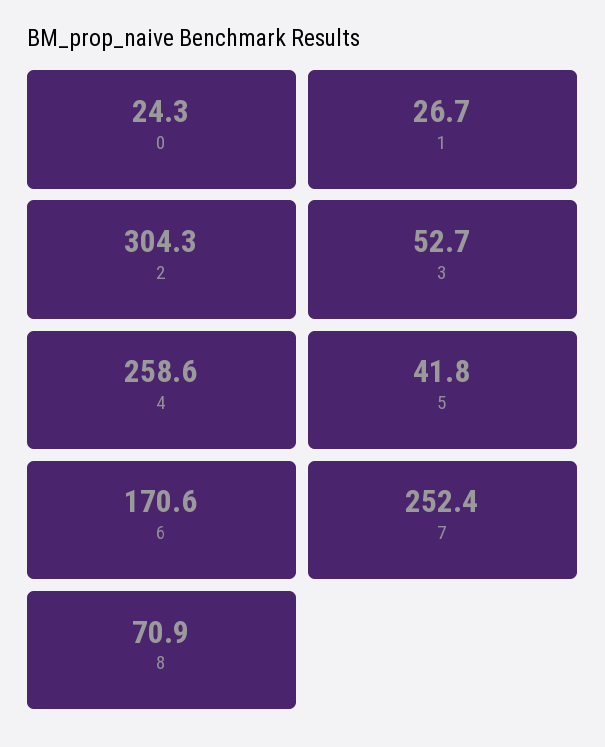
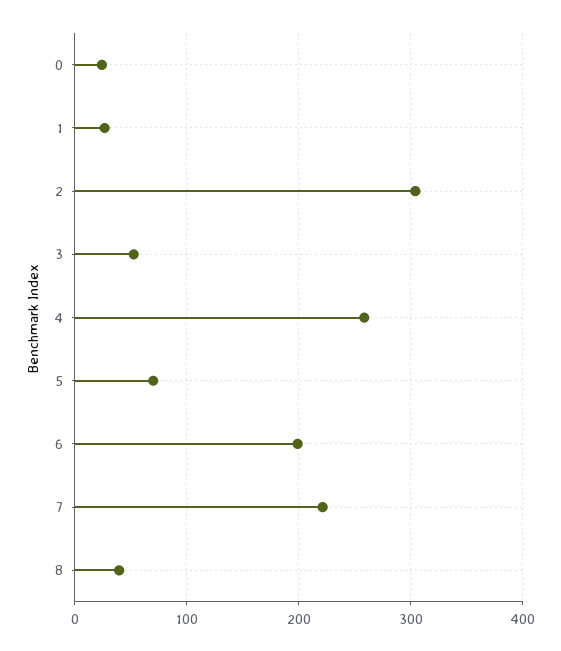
  {
    "0": 24.3,
    "1": 26.7,
    "2": 304.3,
    "3": 52.7,
    "4": 258.6,
-   "5": 41.8,
+   "5": 70,
-   "6": 170.6,
+   "6": 200,
-   "7": 252.4,
+   "7": 220,
-   "8": 70.9
+   "8": 40
  }

